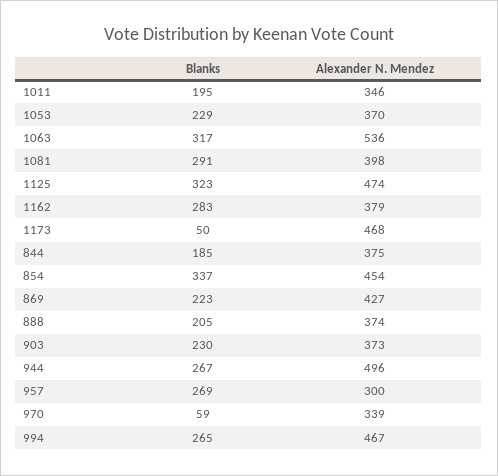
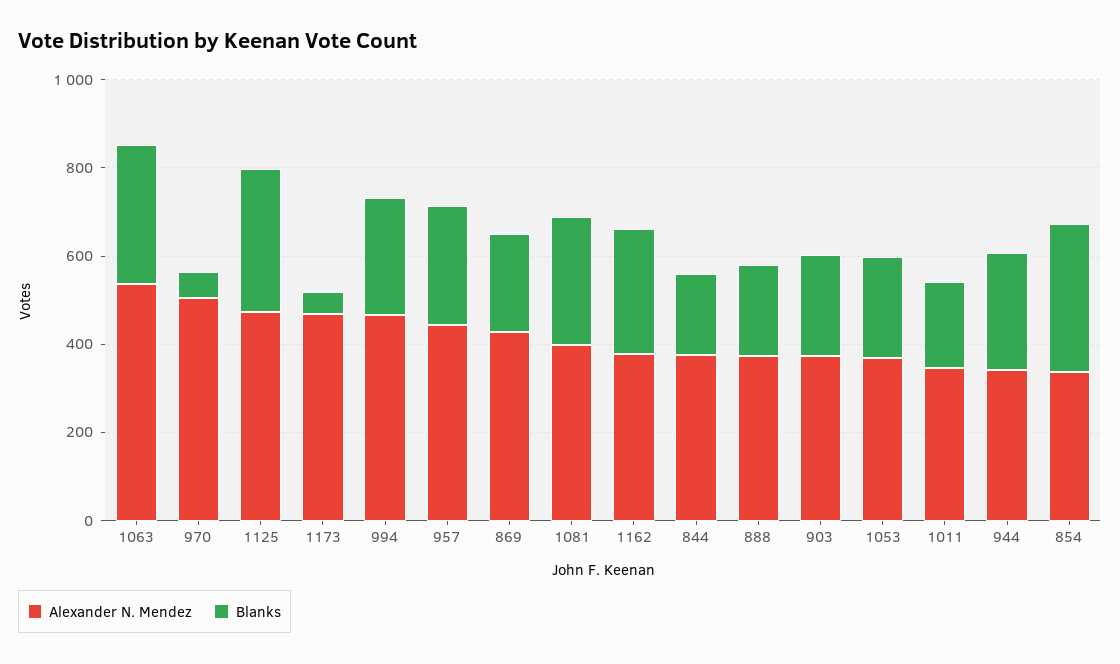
  {
    "Blanks": {
      "1011": 195,
      "1053": 229,
      "1063": 317,
      "1081": 291,
      "1125": 323,
      "1162": 283,
      "1173": 50,
      "844": 185,
      "854": 337,
      "869": 223,
      "888": 205,
      "903": 230,
      "944": 267,
      "957": 269,
      "970": 59,
      "994": 265
    },
    "Alexander N. Mendez": {
      "1011": 346,
      "1053": 370,
      "1063": 536,
      "1081": 398,
      "1125": 474,
      "1162": 379,
      "1173": 468,
      "844": 375,
-     "854": 454,
+     "854": 350,
      "869": 427,
      "888": 374,
      "903": 373,
-     "944": 496,
+     "944": 350,
-     "957": 300,
+     "957": 450,
-     "970": 339,
+     "970": 500,
      "994": 467
    }
  }

